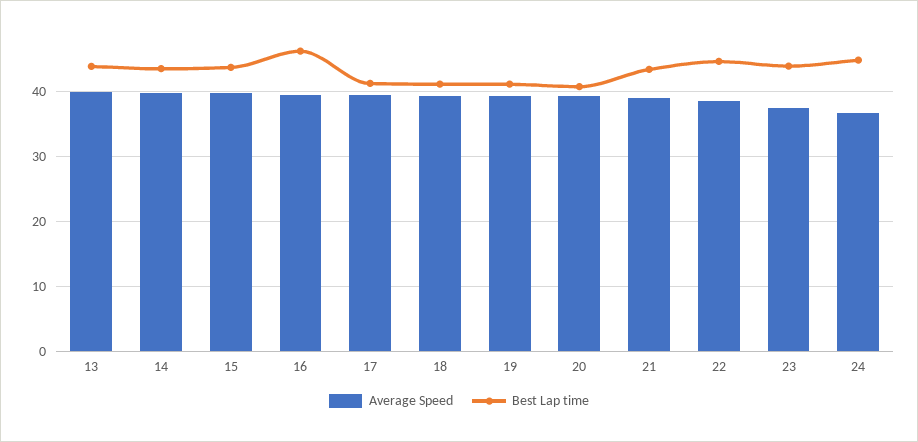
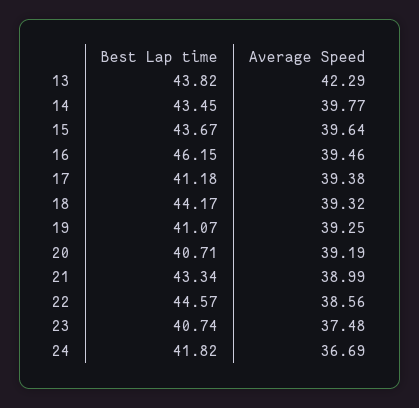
  {
    "Average Speed": {
-     "13": 40,
+     "13": 42.29,
      "14": 39.77,
      "15": 39.64,
      "16": 39.46,
      "17": 39.38,
      "18": 39.32,
      "19": 39.25,
      "20": 39.19,
      "21": 38.99,
      "22": 38.56,
      "23": 37.48,
      "24": 36.69
    },
    "Best Lap time": {
      "13": 43.82,
      "14": 43.45,
      "15": 43.67,
      "16": 46.15,
      "17": 41.18,
-     "18": 41,
+     "18": 44.17,
      "19": 41.07,
      "20": 40.71,
      "21": 43.34,
      "22": 44.57,
-     "23": 44,
+     "23": 40.74,
-     "24": 45
+     "24": 41.82
    }
  }

